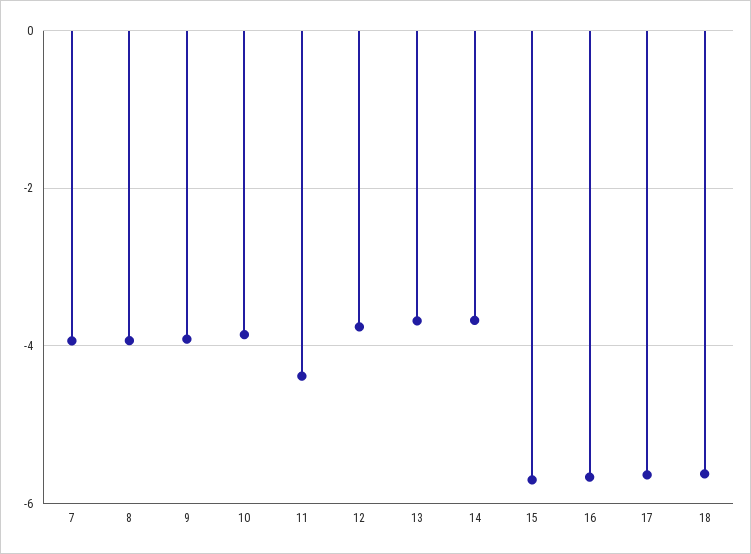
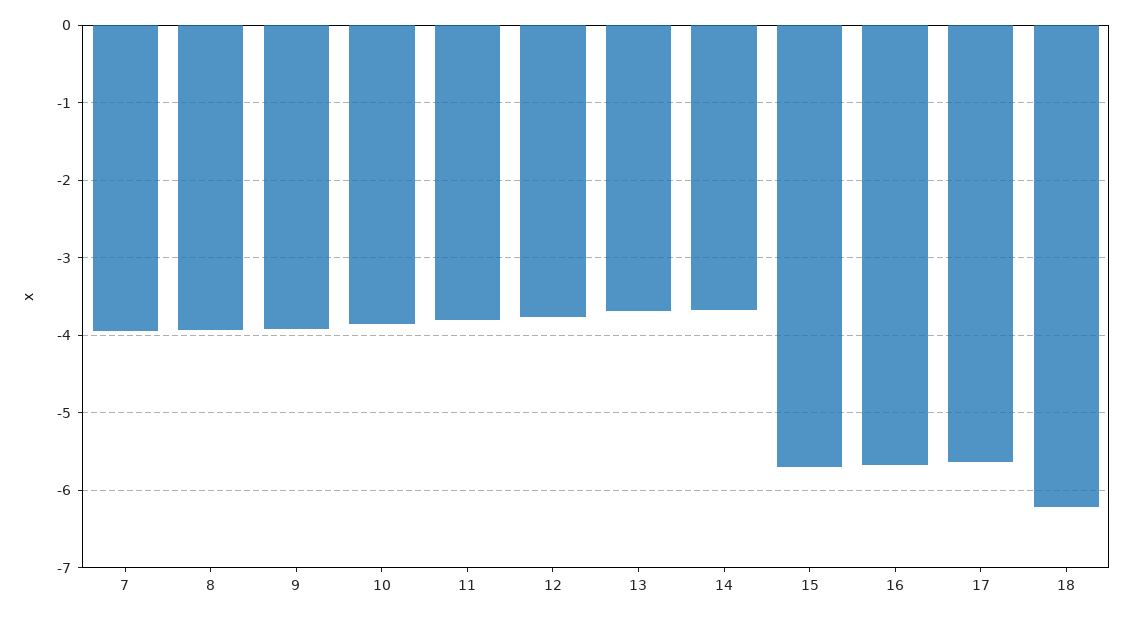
  {
    "7": -3.9,
    "8": -3.9,
    "9": -3.9,
    "10": -3.9,
-   "11": -4.4,
+   "11": -3.8,
    "12": -3.8,
    "13": -3.7,
    "14": -3.7,
    "15": -5.7,
    "16": -5.7,
    "17": -5.6,
-   "18": -5.6
+   "18": -6.2
  }

